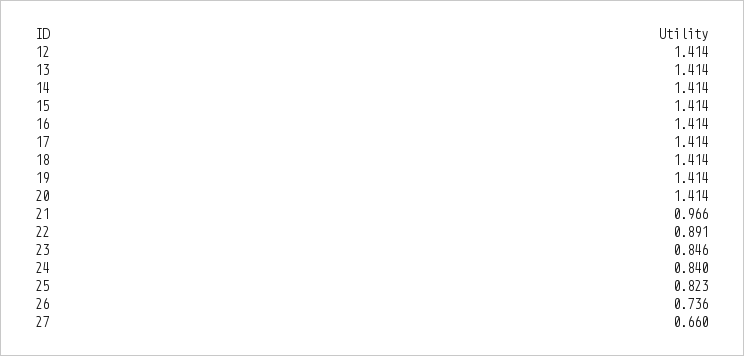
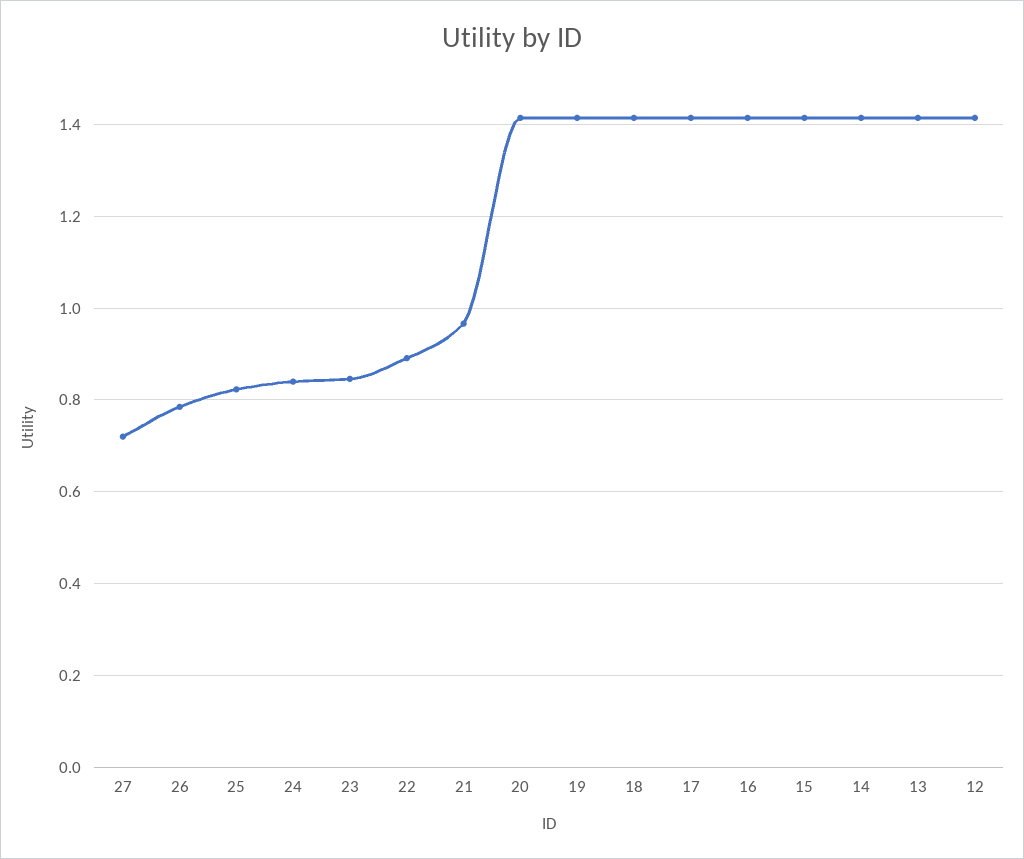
  {
    "12": 1.414,
    "13": 1.414,
    "14": 1.414,
    "15": 1.414,
    "16": 1.414,
    "17": 1.414,
    "18": 1.414,
    "19": 1.414,
    "20": 1.414,
    "21": 0.966,
    "22": 0.891,
    "23": 0.846,
    "24": 0.84,
    "25": 0.823,
-   "26": 0.736,
+   "26": 0.78,
-   "27": 0.66
+   "27": 0.72
  }

